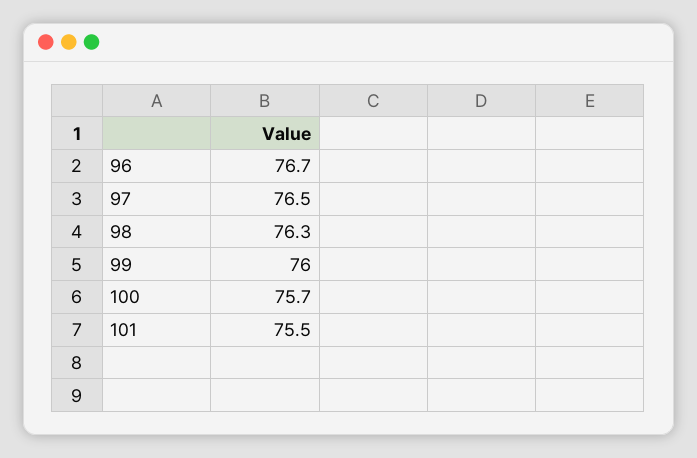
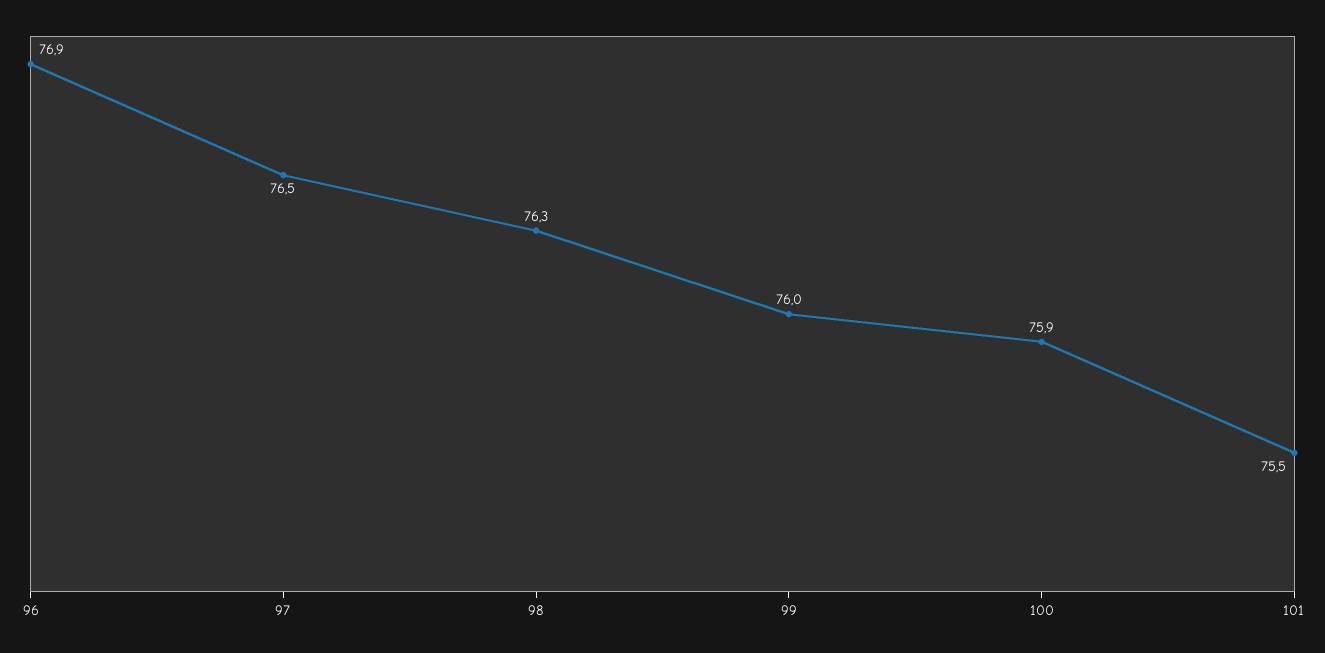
  {
-   "96": 76.7,
+   "96": 76.9,
    "97": 76.5,
    "98": 76.3,
    "99": 76,
-   "100": 75.7,
+   "100": 75.9,
    "101": 75.5
  }

